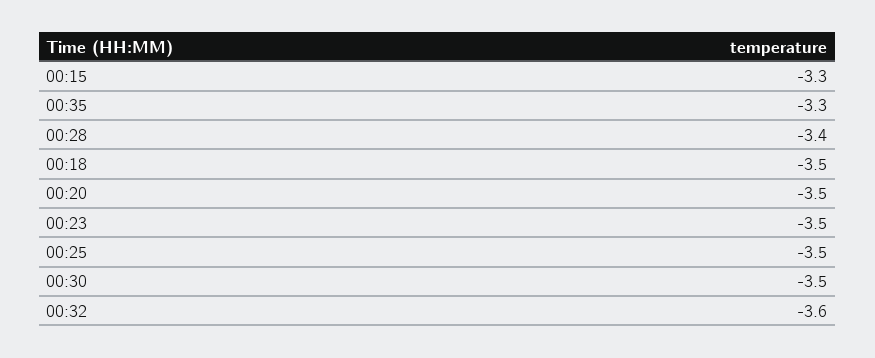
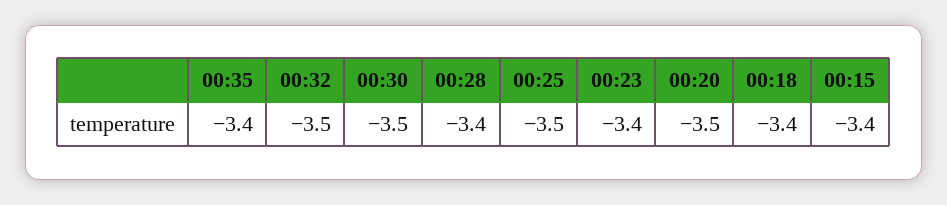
  {
-   "00:15": -3.3,
+   "00:15": -3.4,
-   "00:35": -3.3,
+   "00:35": -3.4,
    "00:28": -3.4,
-   "00:18": -3.5,
+   "00:18": -3.4,
    "00:20": -3.5,
-   "00:23": -3.5,
+   "00:23": -3.4,
    "00:25": -3.5,
    "00:30": -3.5,
-   "00:32": -3.6
+   "00:32": -3.5
  }

